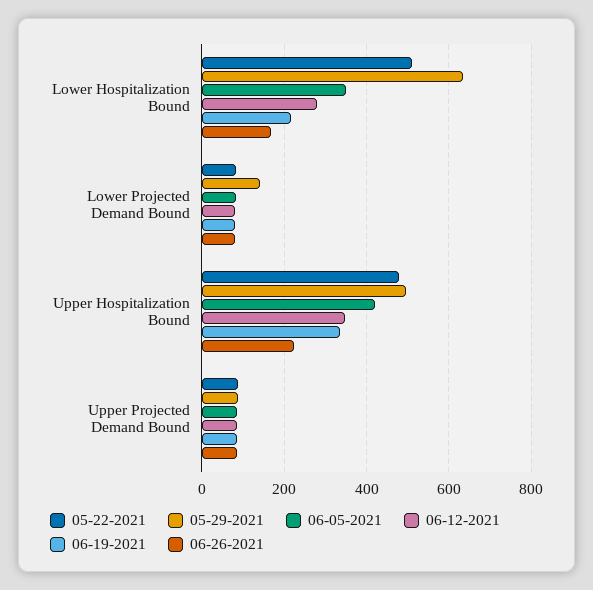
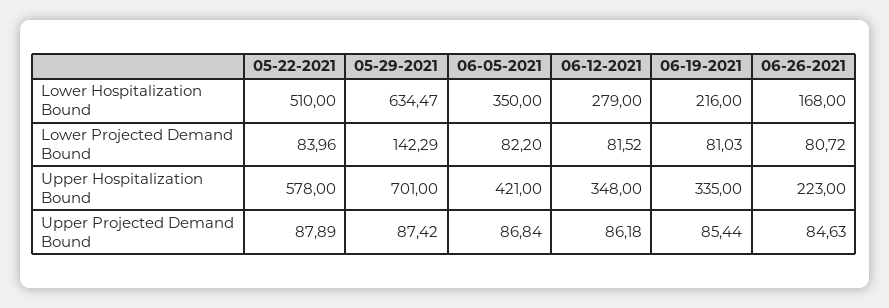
  {
    "05-22-2021": {
      "Lower Hospitalization Bound": 510,
      "Lower Projected Demand Bound": 83.96,
-     "Upper Hospitalization Bound": 480,
+     "Upper Hospitalization Bound": 578,
      "Upper Projected Demand Bound": 87.89
    },
    "05-29-2021": {
      "Lower Hospitalization Bound": 634.47,
      "Lower Projected Demand Bound": 142.29,
-     "Upper Hospitalization Bound": 500,
+     "Upper Hospitalization Bound": 701,
      "Upper Projected Demand Bound": 87.42
    },
    "06-05-2021": {
      "Lower Hospitalization Bound": 350,
      "Lower Projected Demand Bound": 82.2,
      "Upper Hospitalization Bound": 421,
      "Upper Projected Demand Bound": 86.84
    },
    "06-12-2021": {
      "Lower Hospitalization Bound": 279,
      "Lower Projected Demand Bound": 81.52,
      "Upper Hospitalization Bound": 348,
      "Upper Projected Demand Bound": 86.18
    },
    "06-19-2021": {
      "Lower Hospitalization Bound": 216,
      "Lower Projected Demand Bound": 81.03,
      "Upper Hospitalization Bound": 335,
      "Upper Projected Demand Bound": 85.44
    },
    "06-26-2021": {
      "Lower Hospitalization Bound": 168,
      "Lower Projected Demand Bound": 80.72,
      "Upper Hospitalization Bound": 223,
      "Upper Projected Demand Bound": 84.63
    }
  }

